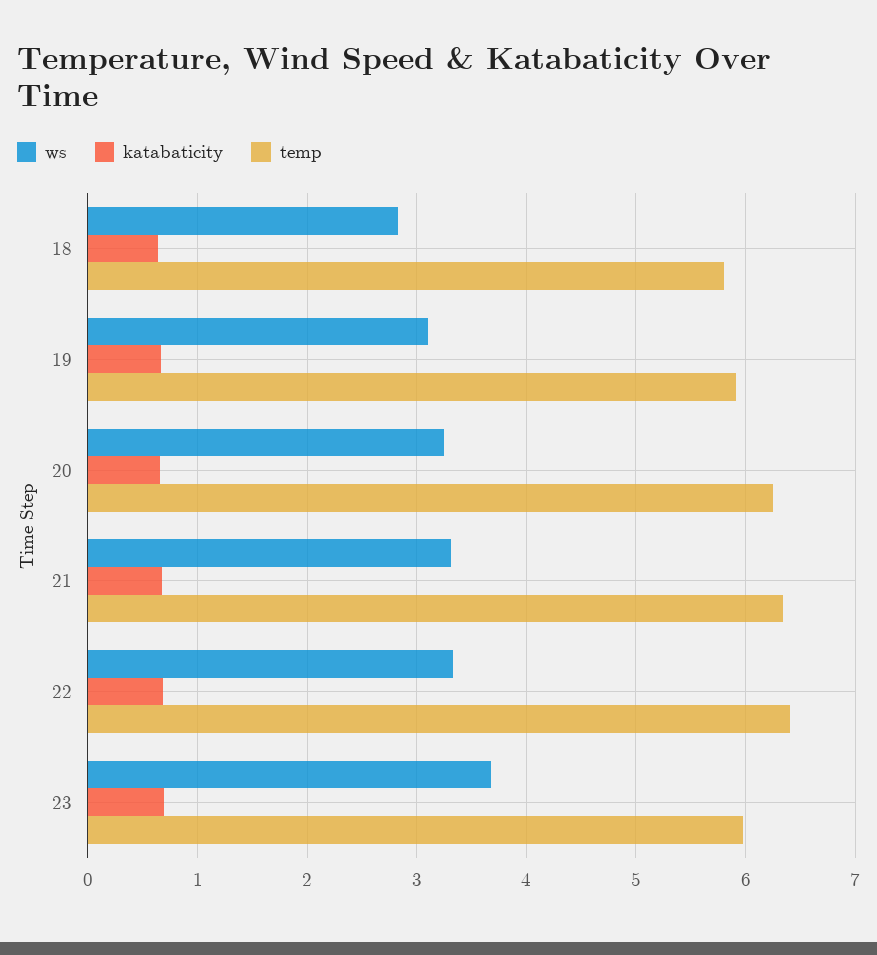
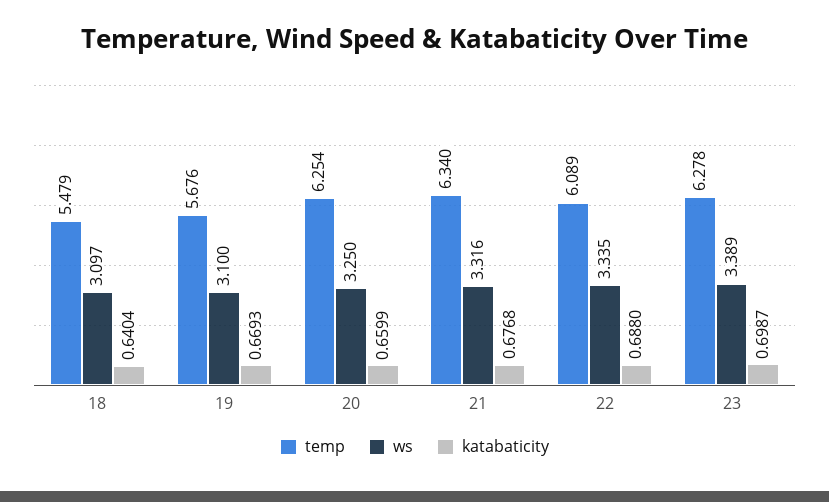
  {
    "ws": {
-     "18": 2.8,
+     "18": 3.097,
      "19": 3.1,
      "20": 3.25,
      "21": 3.316,
      "22": 3.335,
-     "23": 3.7
+     "23": 3.389
    },
    "katabaticity": {
      "18": 0.6404,
      "19": 0.6693,
      "20": 0.6599,
      "21": 0.6768,
      "22": 0.688,
      "23": 0.6987
    },
    "temp": {
-     "18": 5.8,
+     "18": 5.479,
-     "19": 5.9,
+     "19": 5.676,
      "20": 6.254,
      "21": 6.34,
-     "22": 6.4,
+     "22": 6.089,
-     "23": 6
+     "23": 6.278
    }
  }

